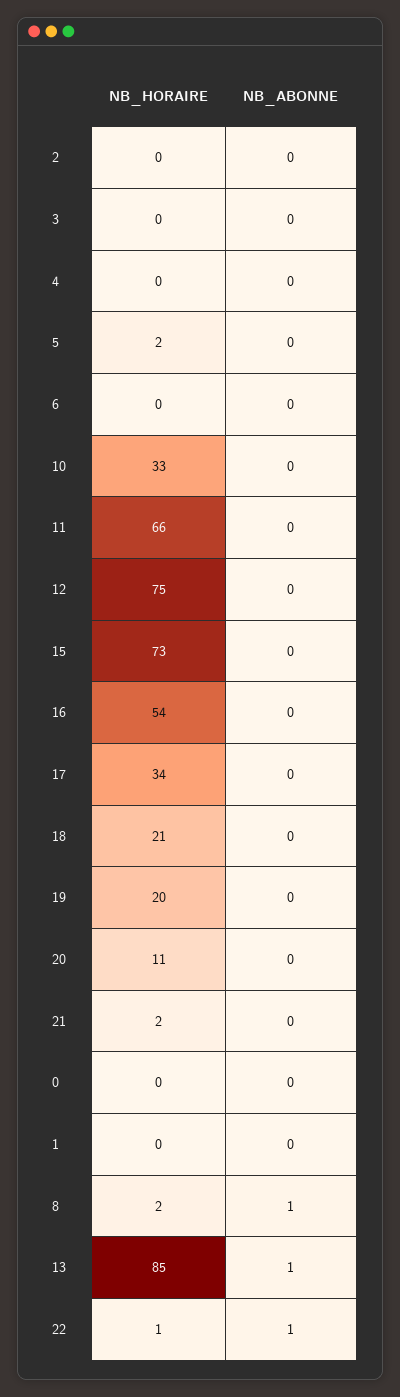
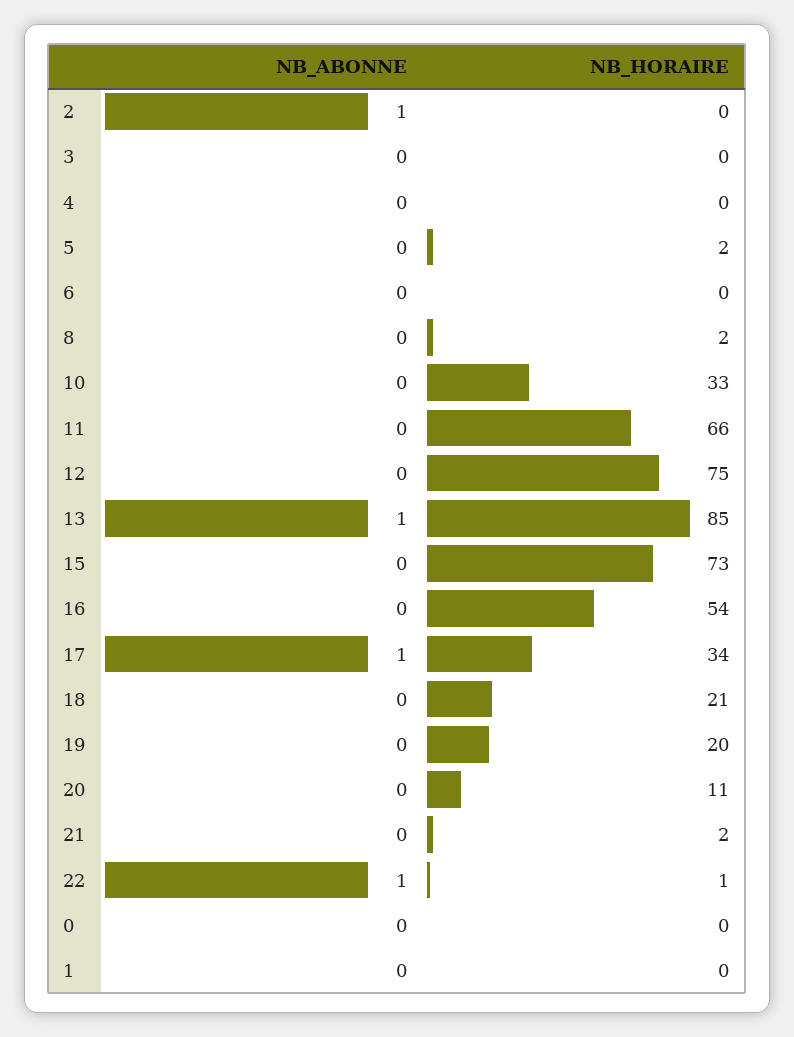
  {
    "NB_HORAIRE": {
      "2": 0,
      "3": 0,
      "4": 0,
      "5": 2,
      "6": 0,
      "10": 33,
      "11": 66,
      "12": 75,
      "15": 73,
      "16": 54,
      "17": 34,
      "18": 21,
      "19": 20,
      "20": 11,
      "21": 2,
      "0": 0,
      "1": 0,
      "8": 2,
      "13": 85,
      "22": 1
    },
    "NB_ABONNE": {
-     "2": 0,
+     "2": 1,
      "3": 0,
      "4": 0,
      "5": 0,
      "6": 0,
      "10": 0,
      "11": 0,
      "12": 0,
      "15": 0,
      "16": 0,
-     "17": 0,
+     "17": 1,
      "18": 0,
      "19": 0,
      "20": 0,
      "21": 0,
      "0": 0,
      "1": 0,
-     "8": 1,
+     "8": 0,
      "13": 1,
      "22": 1
    }
  }

